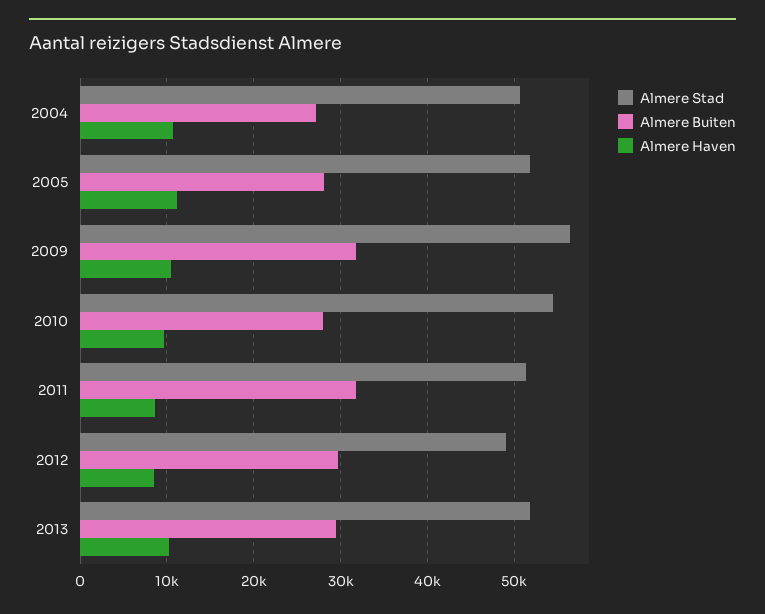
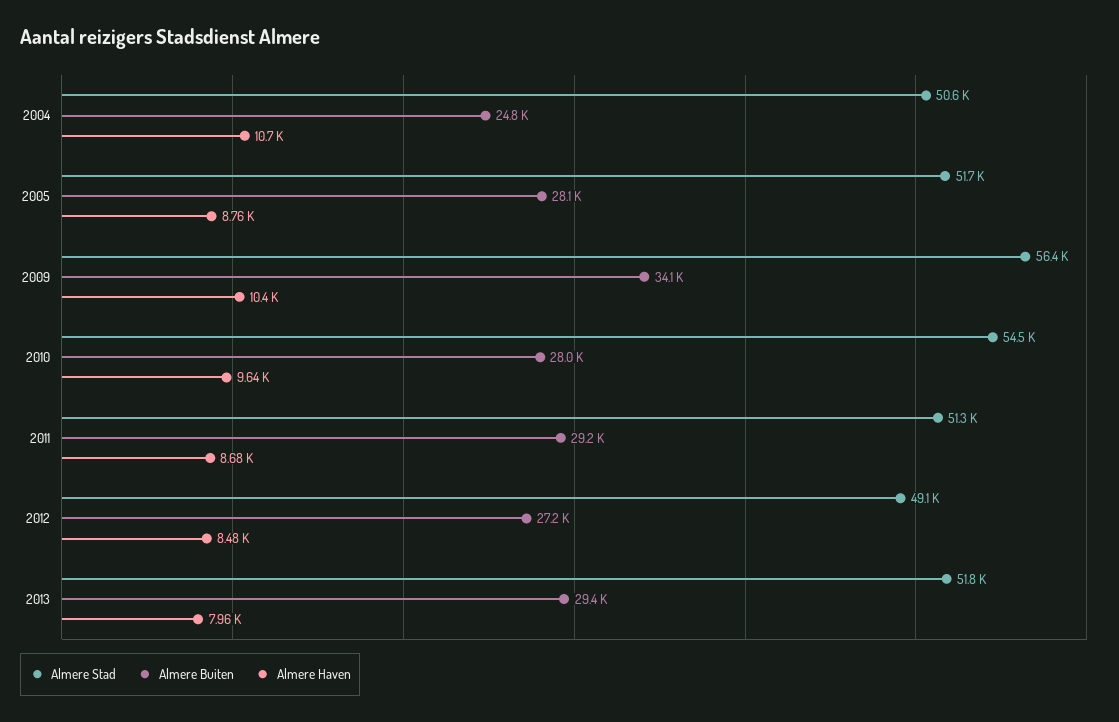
  {
    "Almere Stad": {
      "2004": 50600,
      "2005": 51700,
      "2009": 56400,
      "2010": 54500,
      "2011": 51300,
      "2012": 49100,
      "2013": 51800
    },
    "Almere Buiten": {
-     "2004": 27000,
+     "2004": 24800,
      "2005": 28100,
-     "2009": 32000,
+     "2009": 34100,
      "2010": 28000,
-     "2011": 32000,
+     "2011": 29200,
-     "2012": 30000,
+     "2012": 27200,
      "2013": 29400
    },
    "Almere Haven": {
      "2004": 10700,
-     "2005": 11000,
+     "2005": 8760,
      "2009": 10400,
      "2010": 9640,
      "2011": 8680,
      "2012": 8480,
-     "2013": 10000
+     "2013": 7960
    }
  }

